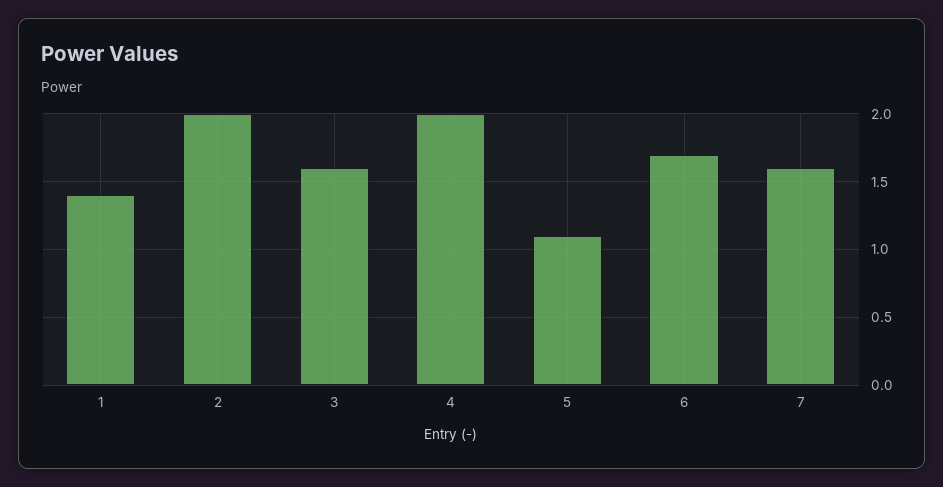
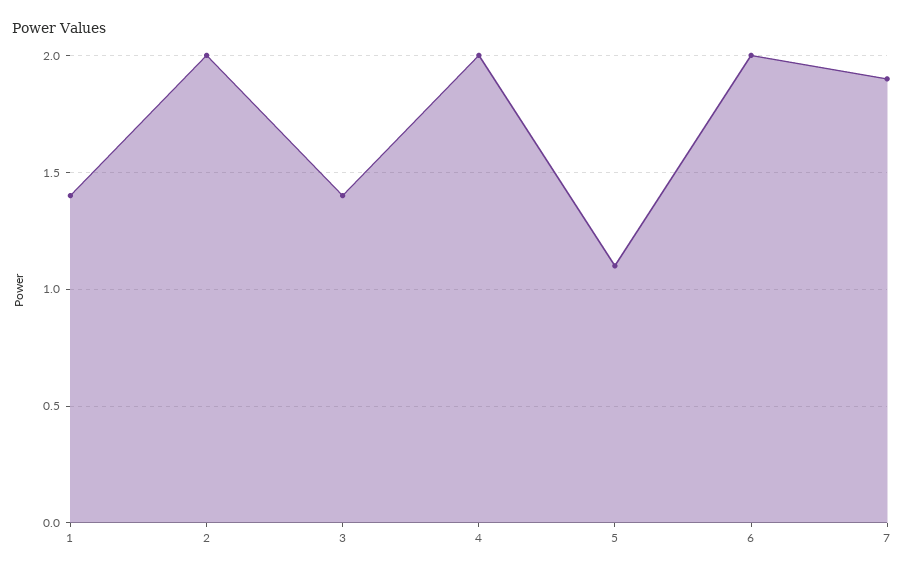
  {
    "1": 1.4,
    "2": 2,
-   "3": 1.6,
+   "3": 1.4,
    "4": 2,
    "5": 1.1,
-   "6": 1.7,
+   "6": 2,
-   "7": 1.6
+   "7": 1.9
  }

